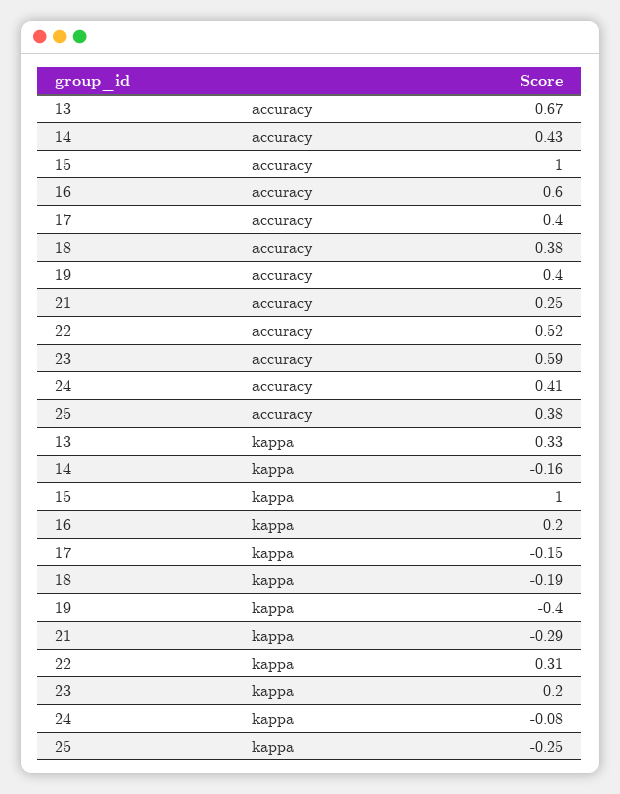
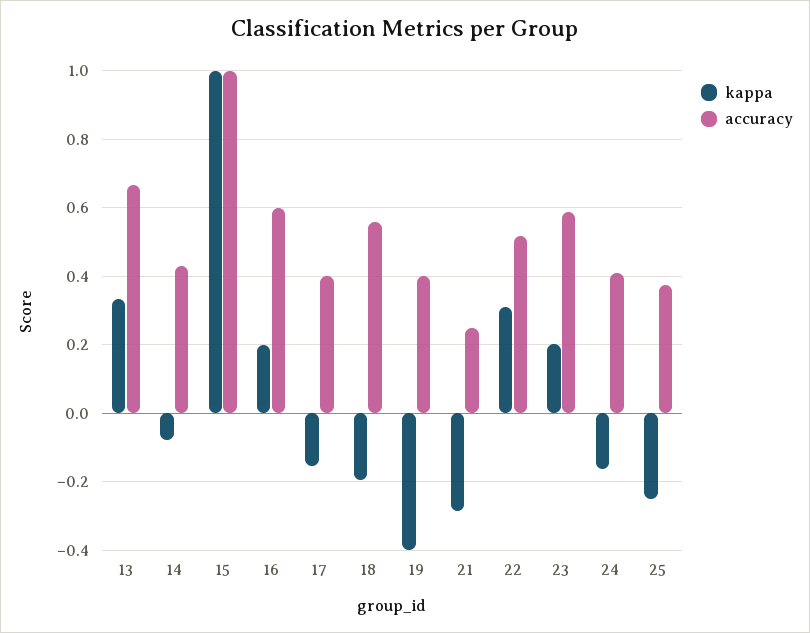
  {
    "accuracy": {
      "13": 0.67,
      "14": 0.43,
      "15": 1,
      "16": 0.6,
      "17": 0.4,
-     "18": 0.38,
+     "18": 0.56,
      "19": 0.4,
      "21": 0.25,
      "22": 0.52,
      "23": 0.59,
      "24": 0.41,
      "25": 0.38
    },
    "kappa": {
      "13": 0.33,
-     "14": -0.16,
+     "14": -0.08,
      "15": 1,
      "16": 0.2,
      "17": -0.15,
      "18": -0.19,
      "19": -0.4,
      "21": -0.29,
      "22": 0.31,
      "23": 0.2,
-     "24": -0.08,
+     "24": -0.16,
      "25": -0.25
    }
  }

